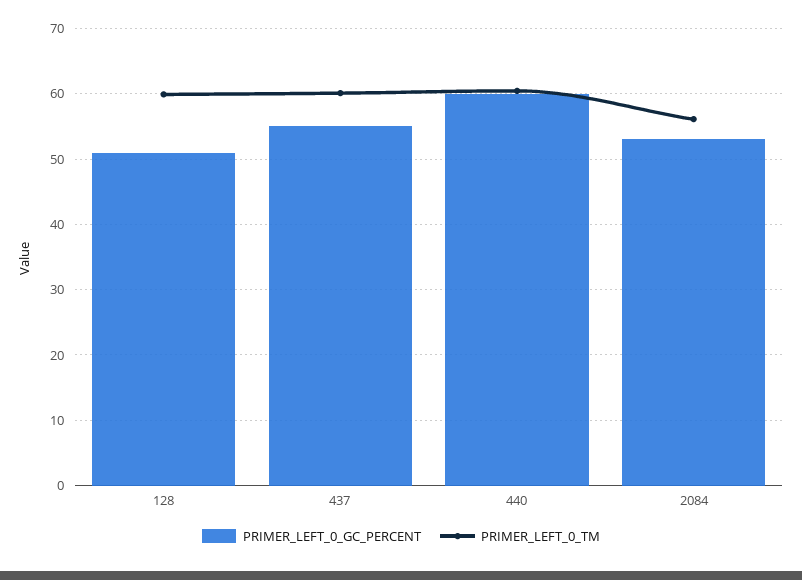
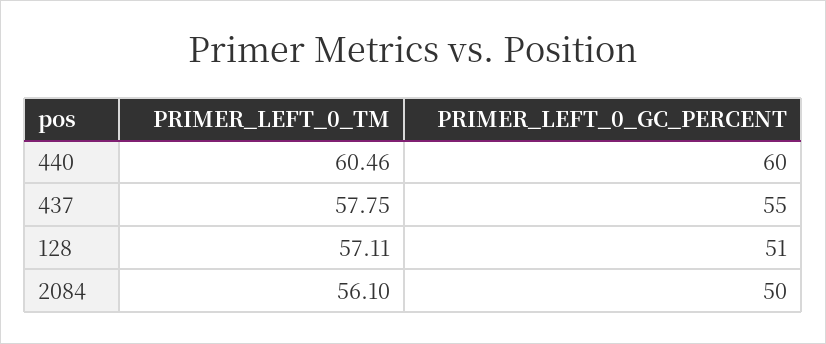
  {
    "PRIMER_LEFT_0_GC_PERCENT": {
      "128": 51,
      "437": 55,
      "440": 60,
-     "2084": 53
+     "2084": 50
    },
    "PRIMER_LEFT_0_TM": {
-     "128": 60,
+     "128": 57.11,
-     "437": 60,
+     "437": 57.75,
      "440": 60.46,
      "2084": 56.1
    }
  }

